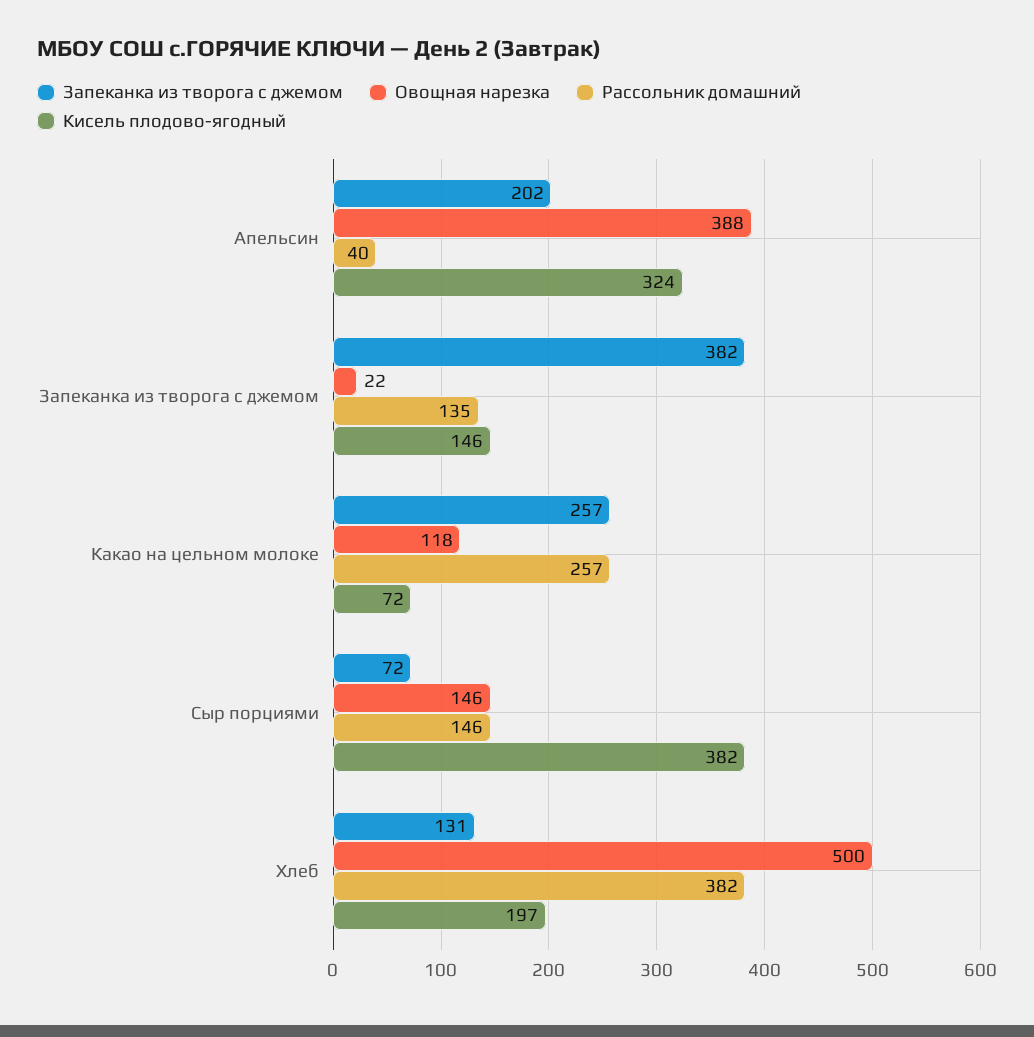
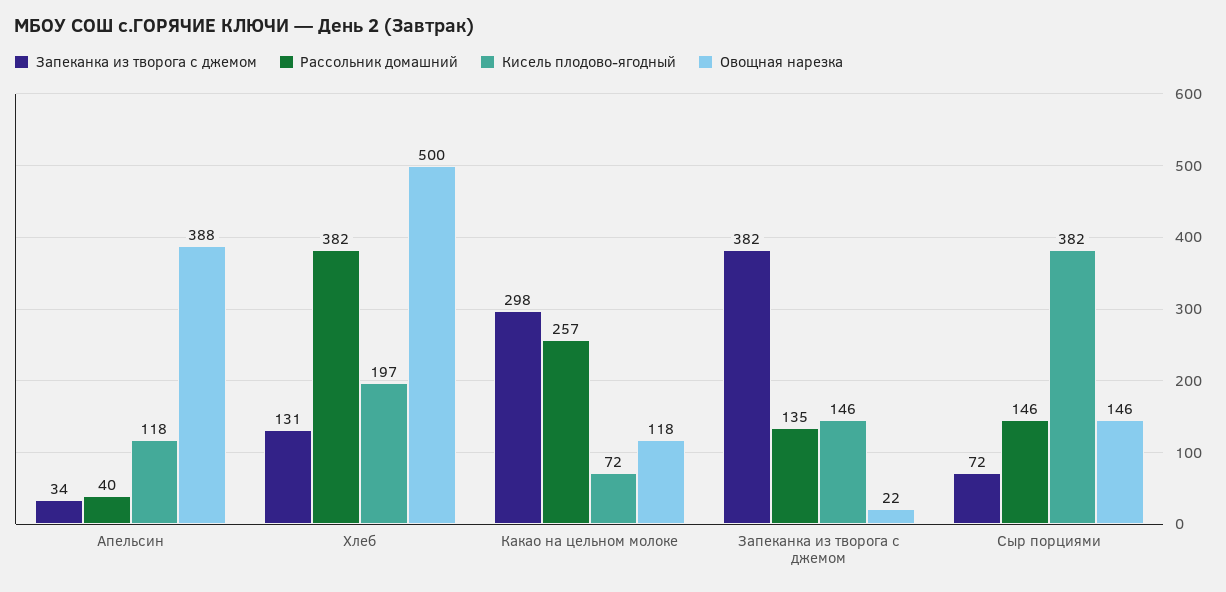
  {
    "Запеканка из творога с джемом": {
-     "Апельсин": 202,
+     "Апельсин": 34,
      "Запеканка из творога с джемом": 382,
-     "Какао на цельном молоке": 257,
+     "Какао на цельном молоке": 298,
      "Сыр порциями": 72,
      "Хлеб": 131
    },
    "Овощная нарезка": {
      "Апельсин": 388,
      "Запеканка из творога с джемом": 22,
      "Какао на цельном молоке": 118,
      "Сыр порциями": 146,
      "Хлеб": 500
    },
    "Рассольник домашний": {
      "Апельсин": 40,
      "Запеканка из творога с джемом": 135,
      "Какао на цельном молоке": 257,
      "Сыр порциями": 146,
      "Хлеб": 382
    },
    "Кисель плодово-ягодный": {
-     "Апельсин": 324,
+     "Апельсин": 118,
      "Запеканка из творога с джемом": 146,
      "Какао на цельном молоке": 72,
      "Сыр порциями": 382,
      "Хлеб": 197
    }
  }

